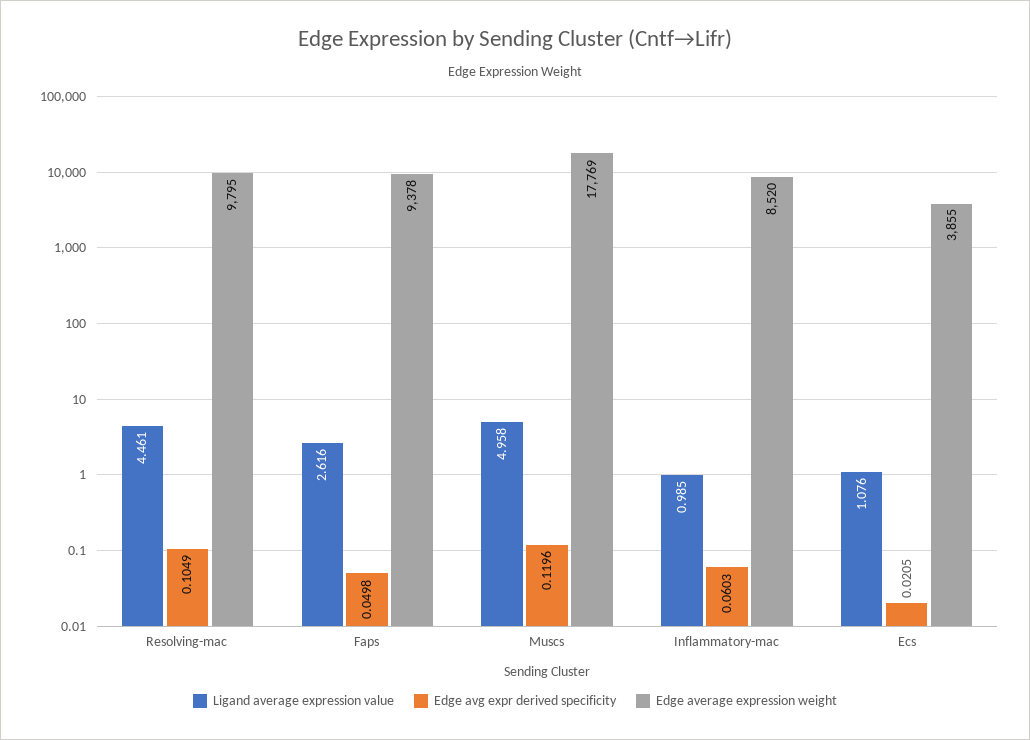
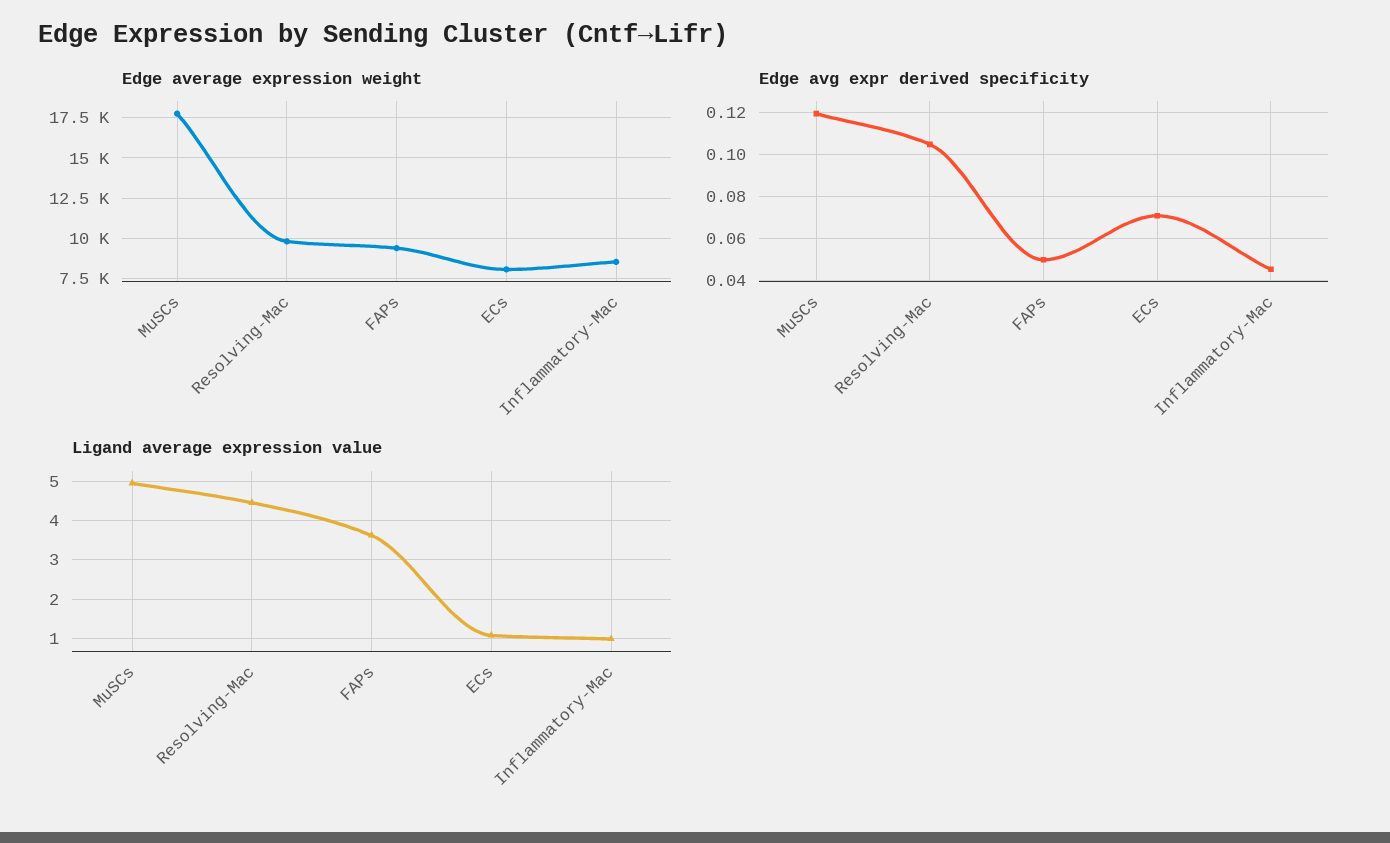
  {
    "Ligand average expression value": {
      "Resolving-mac": 4.461,
-     "Faps": 2.616,
+     "Faps": 3.6,
      "Muscs": 4.958,
      "Inflammatory-mac": 0.985,
      "Ecs": 1.076
    },
    "Edge avg expr derived specificity": {
      "Resolving-mac": 0.1049,
      "Faps": 0.0498,
      "Muscs": 0.1196,
-     "Inflammatory-mac": 0.0603,
+     "Inflammatory-mac": 0.045,
-     "Ecs": 0.0205
+     "Ecs": 0.07
    },
    "Edge average expression weight": {
      "Resolving-mac": 9795,
      "Faps": 9378,
      "Muscs": 17769,
      "Inflammatory-mac": 8520,
-     "Ecs": 3855
+     "Ecs": 8000
    }
  }

